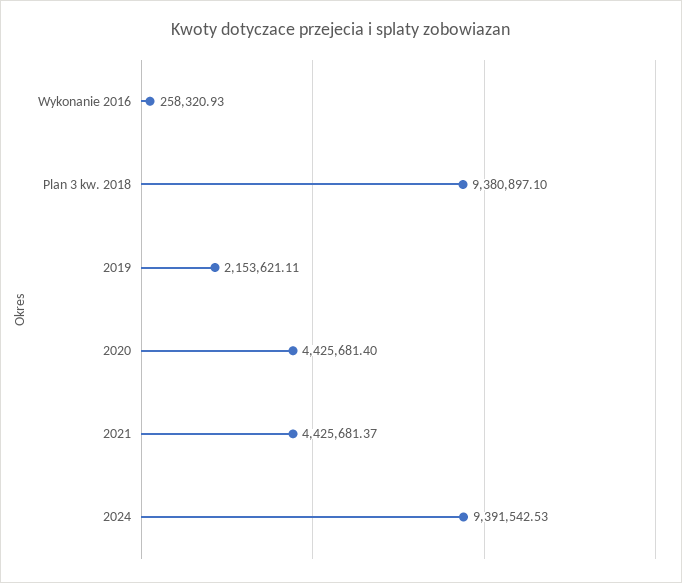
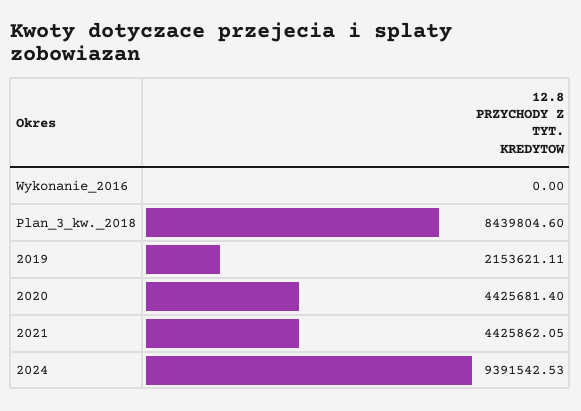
  {
-   "Wykonanie 2016": 258320.93,
+   "Wykonanie 2016": 0,
-   "Plan 3 kw. 2018": 9380897.1,
+   "Plan 3 kw. 2018": 8439804.6,
    "2019": 2153621.11,
    "2020": 4425681.4,
-   "2021": 4425681.37,
+   "2021": 4425862.05,
    "2024": 9391542.53
  }

